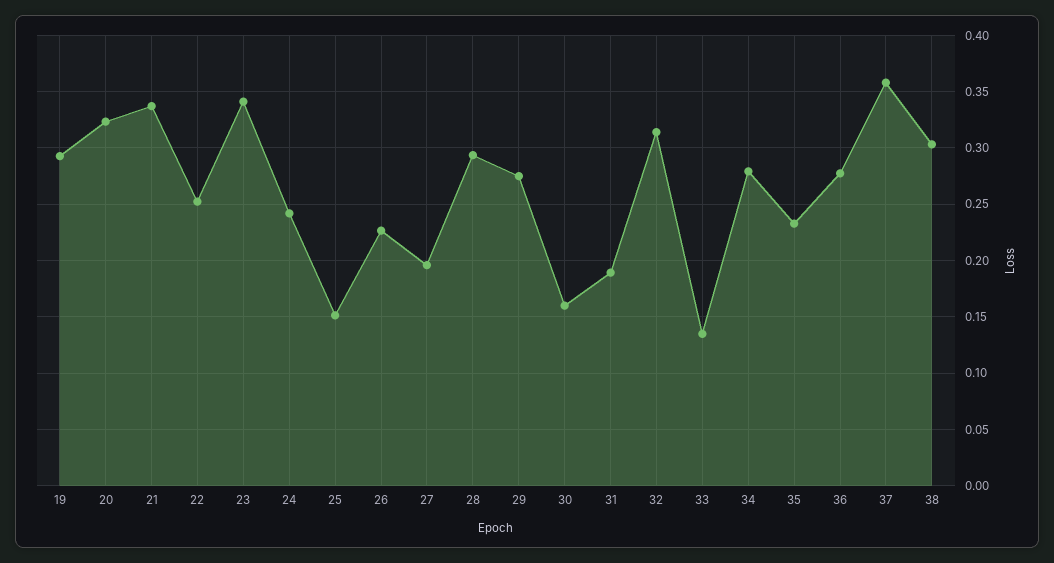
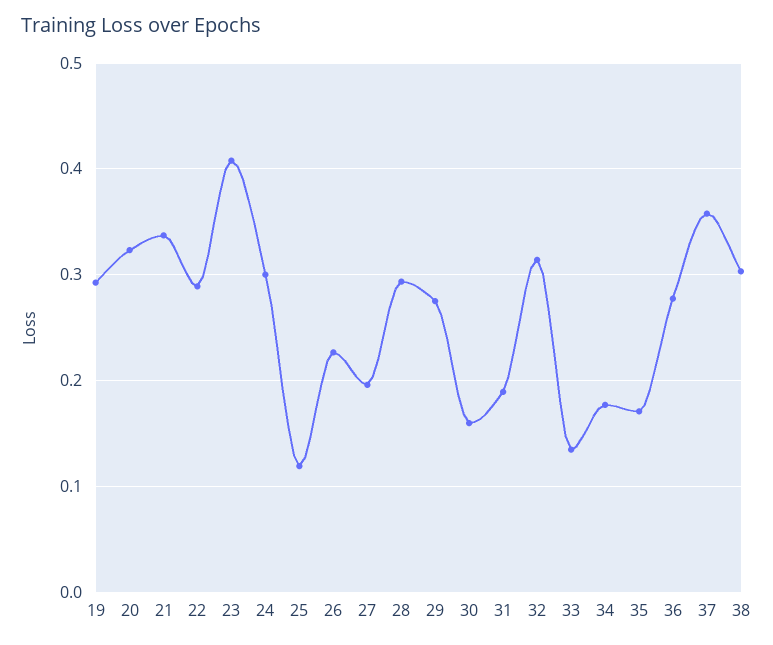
  {
    "19": 0.29,
    "20": 0.32,
    "21": 0.34,
-   "22": 0.25,
+   "22": 0.29,
-   "23": 0.34,
+   "23": 0.41,
-   "24": 0.24,
+   "24": 0.3,
-   "25": 0.15,
+   "25": 0.12,
    "26": 0.23,
    "27": 0.2,
    "28": 0.29,
    "29": 0.28,
    "30": 0.16,
    "31": 0.19,
    "32": 0.31,
    "33": 0.13,
-   "34": 0.28,
+   "34": 0.18,
-   "35": 0.23,
+   "35": 0.17,
    "36": 0.28,
    "37": 0.36,
    "38": 0.3
  }

